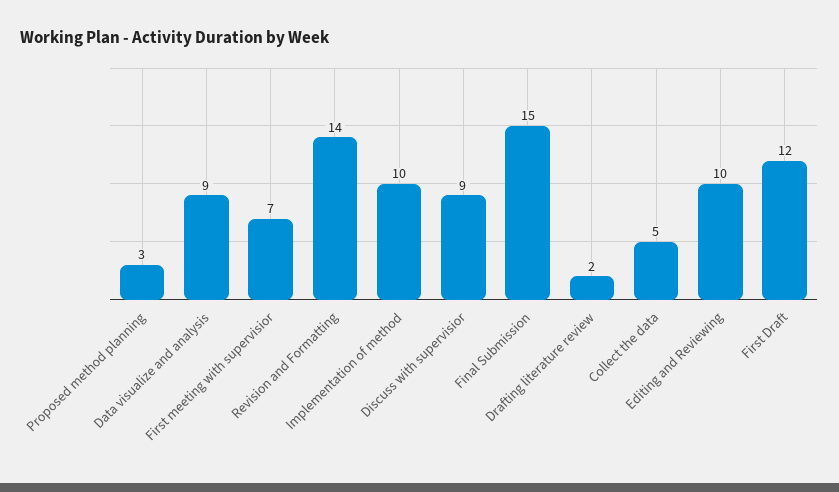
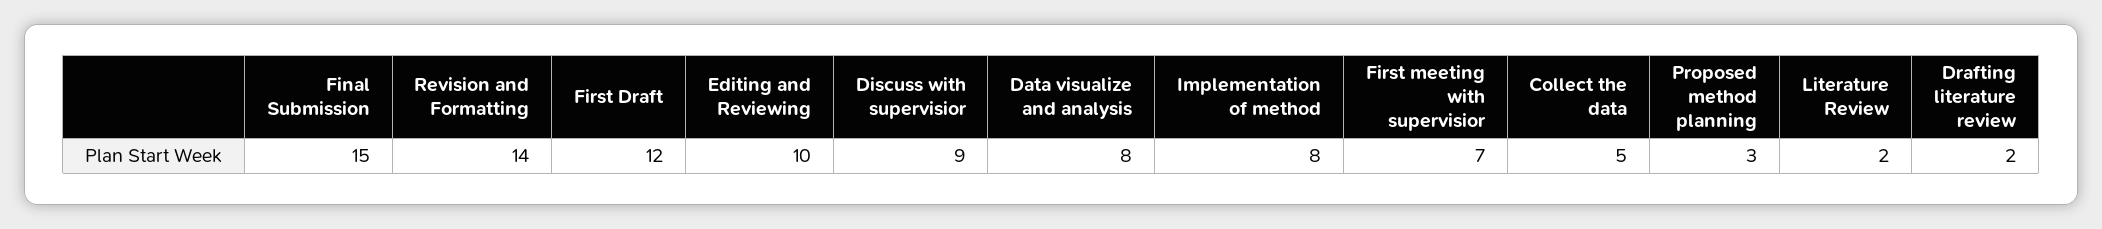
  {
    "Proposed method planning": 3,
-   "Data visualize and analysis": 9,
+   "Data visualize and analysis": 8,
    "First meeting with supervisior": 7,
    "Revision and Formatting": 14,
-   "Implementation of method": 10,
+   "Implementation of method": 8,
    "Discuss with supervisior": 9,
    "Final Submission": 15,
    "Drafting literature review": 2,
    "Collect the data": 5,
    "Editing and Reviewing": 10,
-   "First Draft": 12
+   "First Draft": 12,
+   "Literature Review": 2
  }

